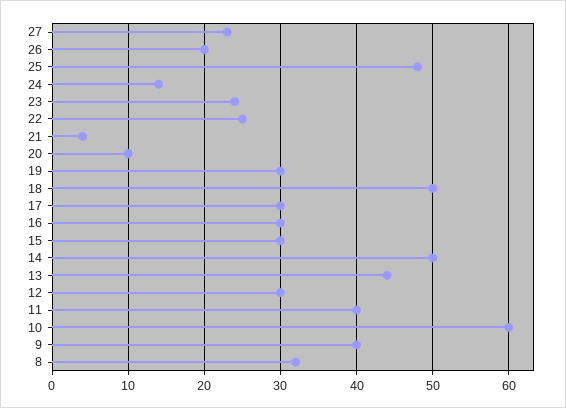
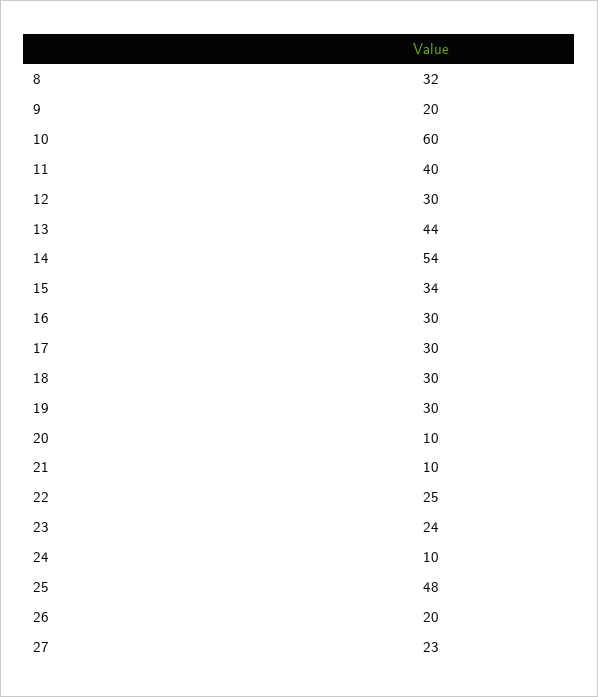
  {
    "27": 23,
    "26": 20,
    "25": 48,
-   "24": 14,
+   "24": 10,
    "23": 24,
    "22": 25,
-   "21": 4,
+   "21": 10,
    "20": 10,
    "19": 30,
-   "18": 50,
+   "18": 30,
    "17": 30,
    "16": 30,
-   "15": 30,
+   "15": 34,
-   "14": 50,
+   "14": 54,
    "13": 44,
    "12": 30,
    "11": 40,
    "10": 60,
-   "9": 40,
+   "9": 20,
    "8": 32
  }

